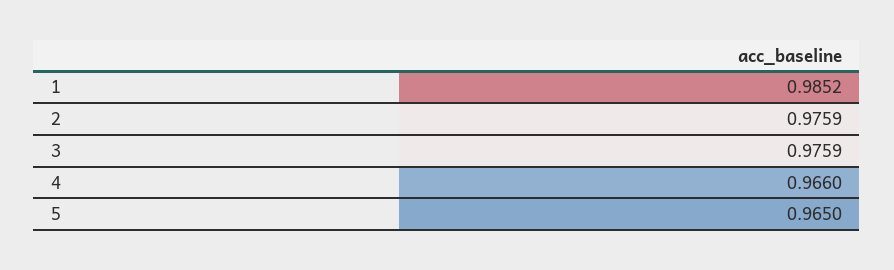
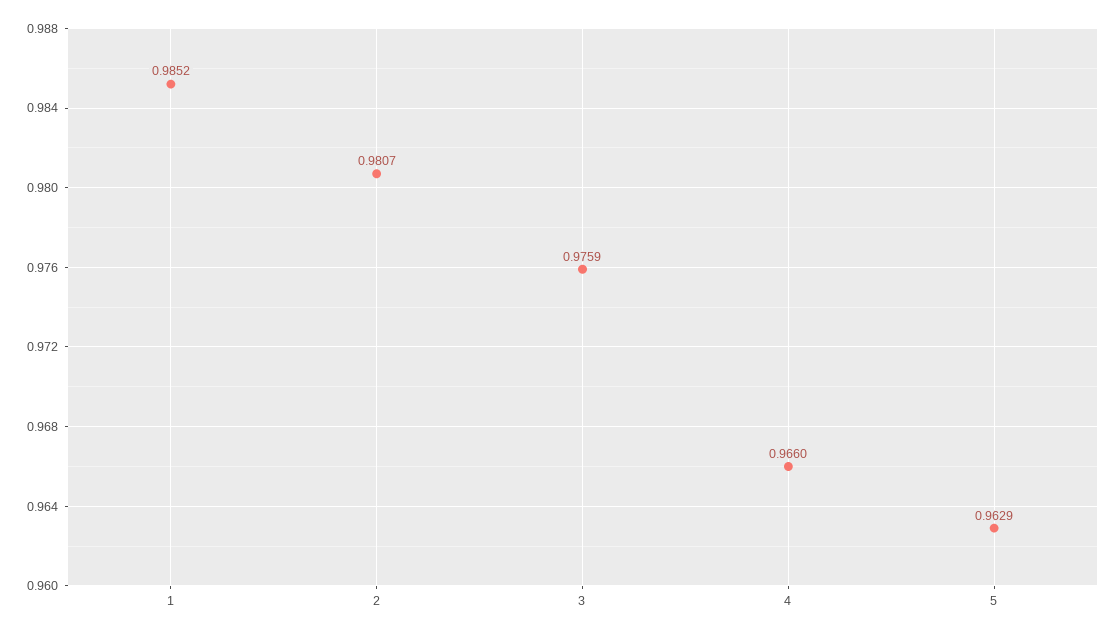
  {
    "1": 0.9852,
-   "2": 0.9759,
+   "2": 0.9807,
    "3": 0.9759,
    "4": 0.966,
-   "5": 0.965
+   "5": 0.9629
  }

